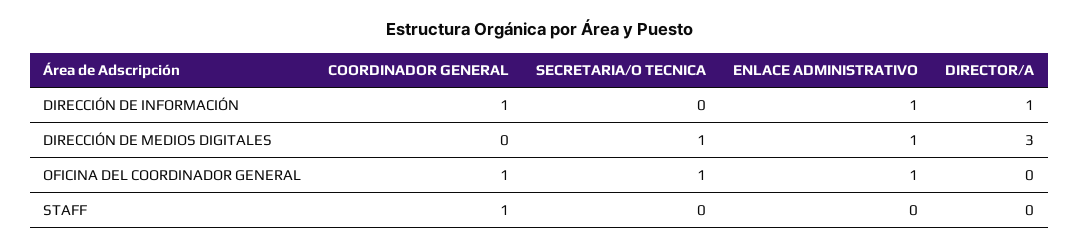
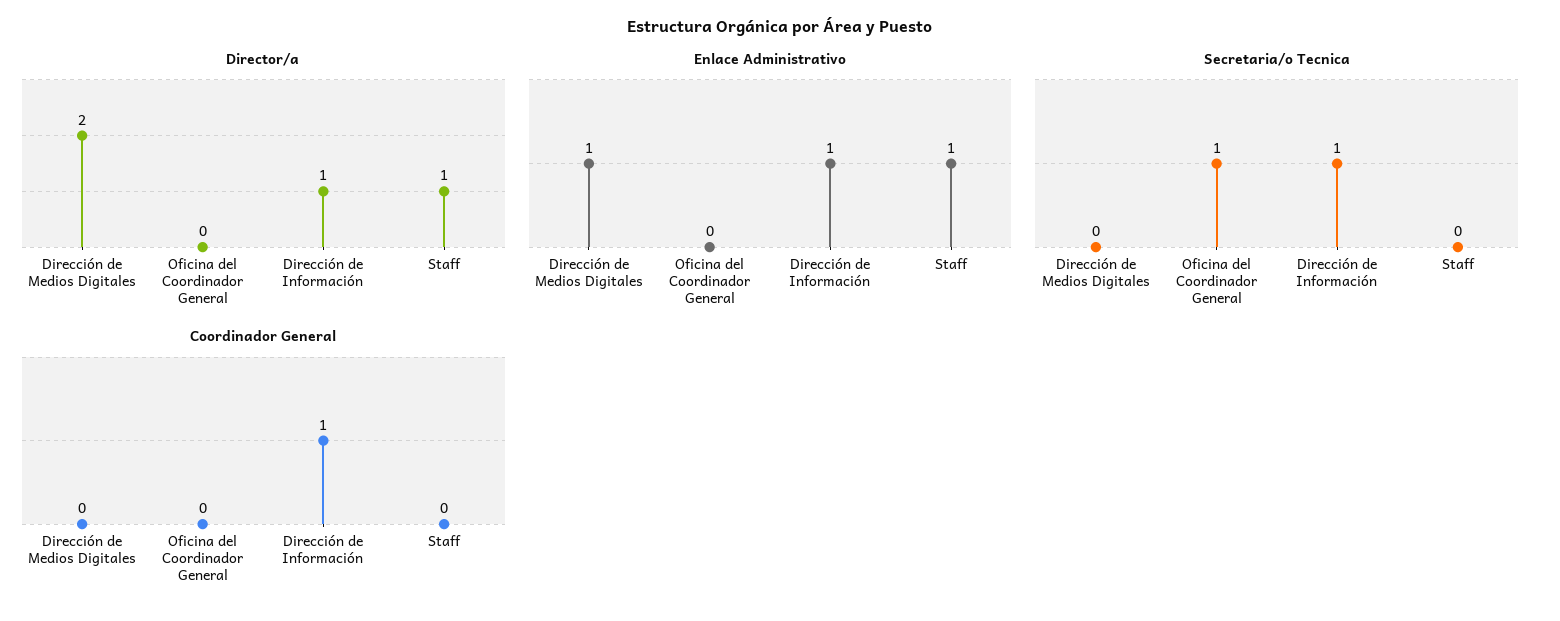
  {
    "COORDINADOR GENERAL": {
      "DIRECCIÓN DE INFORMACIÓN": 1,
      "DIRECCIÓN DE MEDIOS DIGITALES": 0,
-     "OFICINA DEL COORDINADOR GENERAL": 1,
+     "OFICINA DEL COORDINADOR GENERAL": 0,
-     "STAFF": 1
+     "STAFF": 0
    },
    "SECRETARIA/O TECNICA": {
-     "DIRECCIÓN DE INFORMACIÓN": 0,
+     "DIRECCIÓN DE INFORMACIÓN": 1,
-     "DIRECCIÓN DE MEDIOS DIGITALES": 1,
+     "DIRECCIÓN DE MEDIOS DIGITALES": 0,
      "OFICINA DEL COORDINADOR GENERAL": 1,
      "STAFF": 0
    },
    "ENLACE ADMINISTRATIVO": {
      "DIRECCIÓN DE INFORMACIÓN": 1,
      "DIRECCIÓN DE MEDIOS DIGITALES": 1,
-     "OFICINA DEL COORDINADOR GENERAL": 1,
+     "OFICINA DEL COORDINADOR GENERAL": 0,
-     "STAFF": 0
+     "STAFF": 1
    },
    "DIRECTOR/A": {
      "DIRECCIÓN DE INFORMACIÓN": 1,
-     "DIRECCIÓN DE MEDIOS DIGITALES": 3,
+     "DIRECCIÓN DE MEDIOS DIGITALES": 2,
      "OFICINA DEL COORDINADOR GENERAL": 0,
-     "STAFF": 0
+     "STAFF": 1
    }
  }

